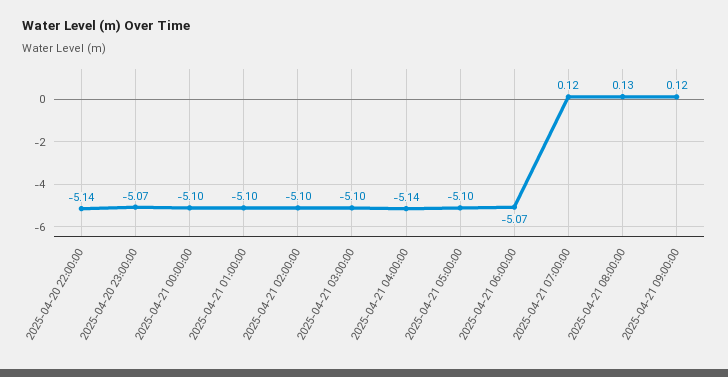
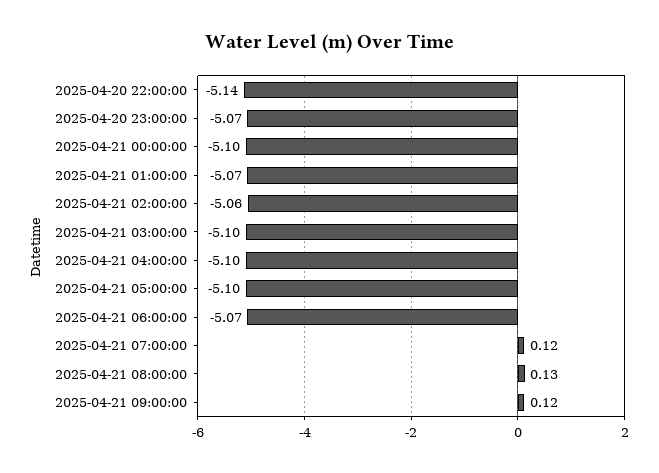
  {
    "2025-04-20 22:00:00": -5.14,
    "2025-04-20 23:00:00": -5.07,
    "2025-04-21 00:00:00": -5.1,
-   "2025-04-21 01:00:00": -5.1,
+   "2025-04-21 01:00:00": -5.07,
-   "2025-04-21 02:00:00": -5.1,
+   "2025-04-21 02:00:00": -5.06,
    "2025-04-21 03:00:00": -5.1,
-   "2025-04-21 04:00:00": -5.14,
+   "2025-04-21 04:00:00": -5.1,
    "2025-04-21 05:00:00": -5.1,
    "2025-04-21 06:00:00": -5.07,
    "2025-04-21 07:00:00": 0.12,
    "2025-04-21 08:00:00": 0.13,
    "2025-04-21 09:00:00": 0.12
  }

